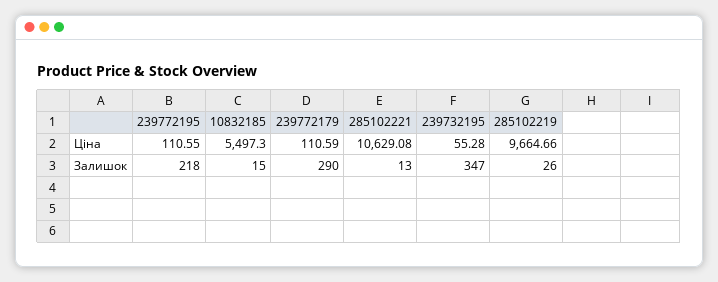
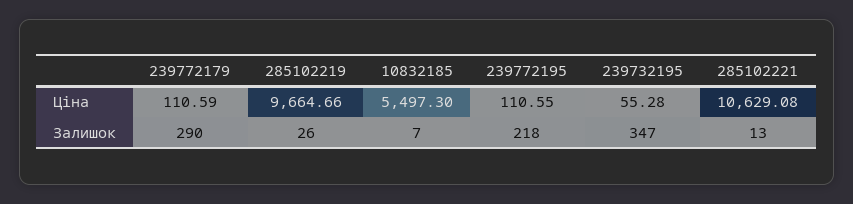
  {
    "239772195": {
      "Ціна": 110.55,
      "Залишок": 218
    },
    "10832185": {
      "Ціна": 5497.3,
-     "Залишок": 15
+     "Залишок": 7
    },
    "239772179": {
      "Ціна": 110.59,
      "Залишок": 290
    },
    "285102221": {
      "Ціна": 10629.08,
      "Залишок": 13
    },
    "239732195": {
      "Ціна": 55.28,
      "Залишок": 347
    },
    "285102219": {
      "Ціна": 9664.66,
      "Залишок": 26
    }
  }

